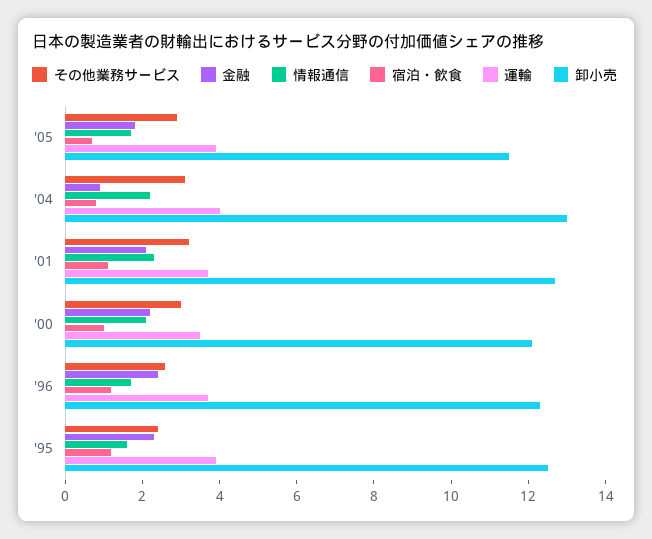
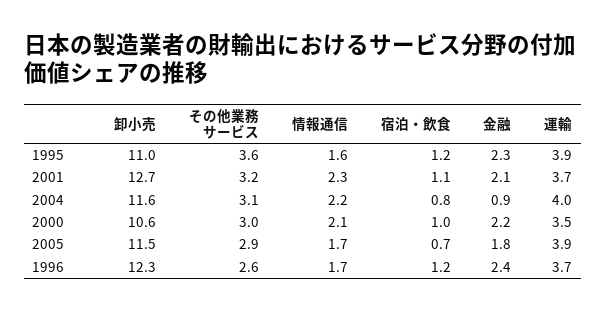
  {
    "その他業務サービス": {
      "'05": 2.9,
      "'04": 3.1,
      "'01": 3.2,
      "'00": 3,
      "'96": 2.6,
-     "'95": 2.5
+     "'95": 3.6
    },
    "金融": {
      "'05": 1.8,
      "'04": 0.9,
      "'01": 2.1,
      "'00": 2.2,
      "'96": 2.4,
      "'95": 2.3
    },
    "情報通信": {
      "'05": 1.7,
      "'04": 2.2,
      "'01": 2.3,
      "'00": 2.1,
      "'96": 1.7,
      "'95": 1.6
    },
    "宿泊・飲食": {
      "'05": 0.7,
      "'04": 0.8,
      "'01": 1.1,
      "'00": 1,
      "'96": 1.2,
      "'95": 1.2
    },
    "運輸": {
      "'05": 3.9,
      "'04": 4,
      "'01": 3.7,
      "'00": 3.5,
      "'96": 3.7,
      "'95": 3.9
    },
    "卸小売": {
      "'05": 11.5,
-     "'04": 13,
+     "'04": 11.6,
      "'01": 12.7,
-     "'00": 12,
+     "'00": 10.6,
      "'96": 12.3,
-     "'95": 12.5
+     "'95": 11
    }
  }

